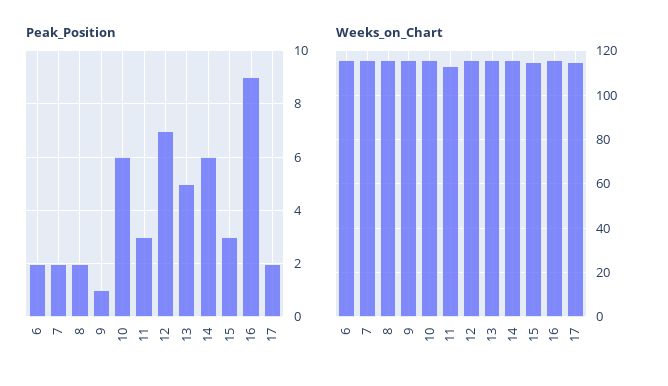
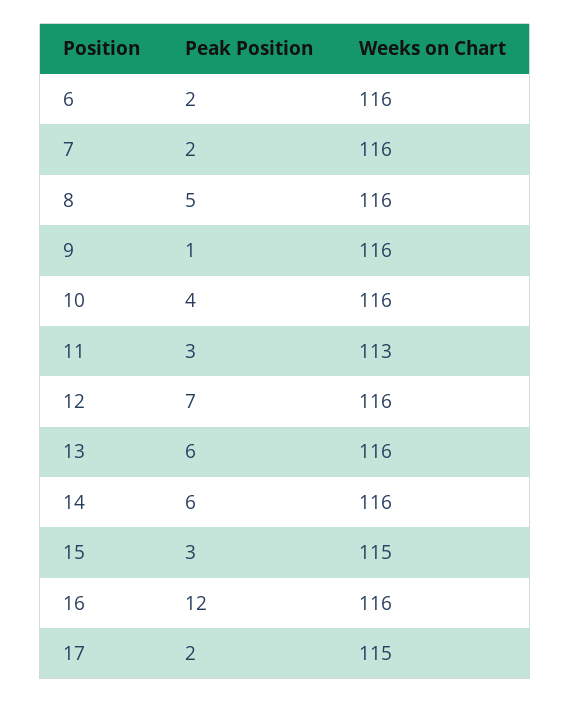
  {
    "Peak_Position": {
      "6": 2,
      "7": 2,
-     "8": 2,
+     "8": 5,
      "9": 1,
-     "10": 6,
+     "10": 4,
      "11": 3,
      "12": 7,
-     "13": 5,
+     "13": 6,
      "14": 6,
      "15": 3,
-     "16": 9,
+     "16": 12,
      "17": 2
    },
    "Weeks_on_Chart": {
      "6": 116,
      "7": 116,
      "8": 116,
      "9": 116,
      "10": 116,
      "11": 113,
      "12": 116,
      "13": 116,
      "14": 116,
      "15": 115,
      "16": 116,
      "17": 115
    }
  }

